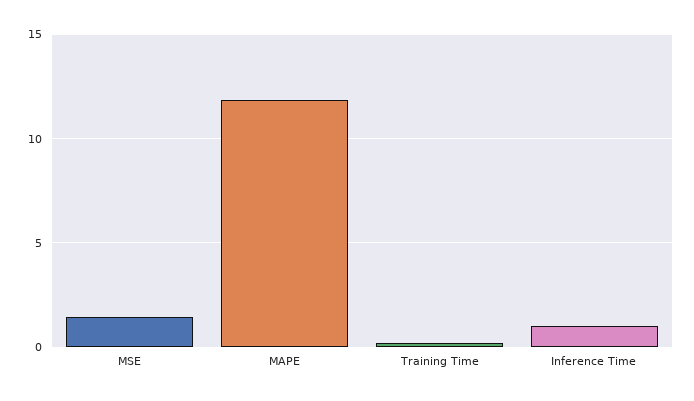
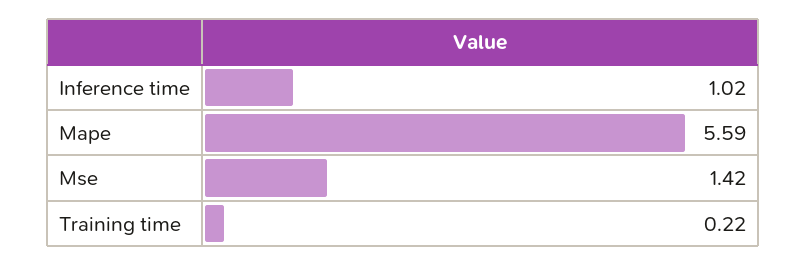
  {
    "MSE": 1.42,
-   "MAPE": 12,
+   "MAPE": 5.59,
    "Training Time": 0.22,
    "Inference Time": 1.02
  }

